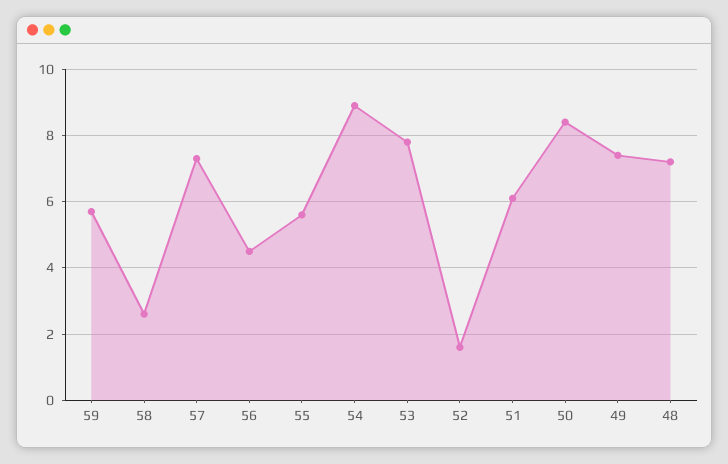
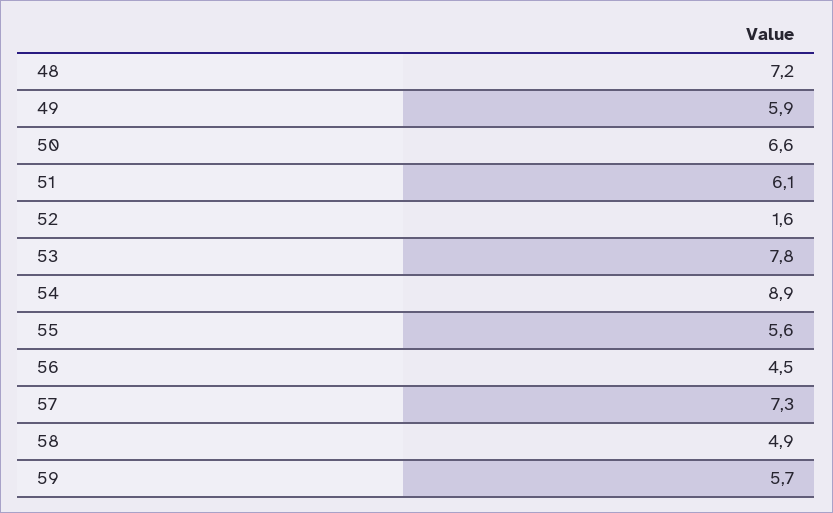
  {
    "59": 5.7,
-   "58": 2.5,
+   "58": 4.9,
    "57": 7.3,
    "56": 4.5,
    "55": 5.6,
    "54": 8.9,
    "53": 7.8,
    "52": 1.6,
    "51": 6.1,
-   "50": 8.5,
+   "50": 6.6,
-   "49": 7.5,
+   "49": 5.9,
    "48": 7.2
  }

